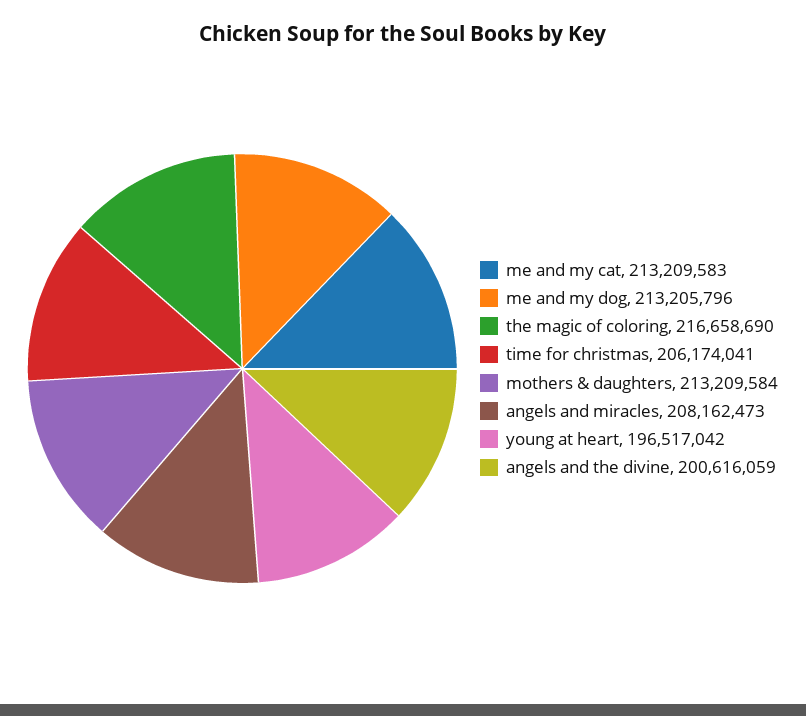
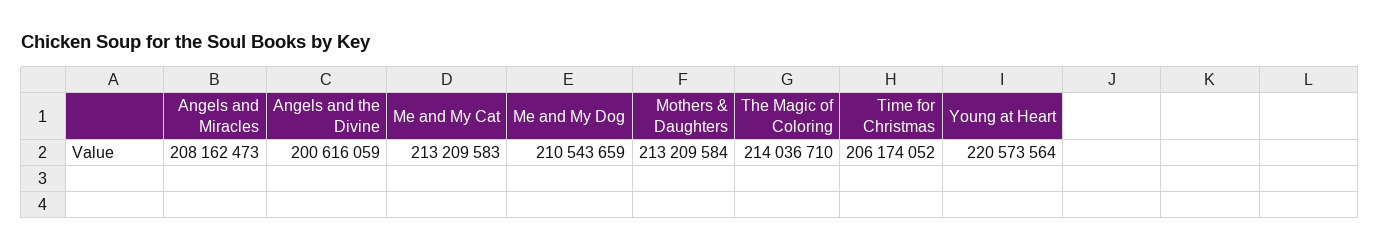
  {
    "me and my cat": 213209583,
-   "me and my dog": 213205796,
+   "me and my dog": 210543659,
-   "the magic of coloring": 216658690,
+   "the magic of coloring": 214036710,
-   "time for christmas": 206174041,
+   "time for christmas": 206174052,
    "mothers & daughters": 213209584,
    "angels and miracles": 208162473,
-   "young at heart": 196517042,
+   "young at heart": 220573564,
    "angels and the divine": 200616059
  }

